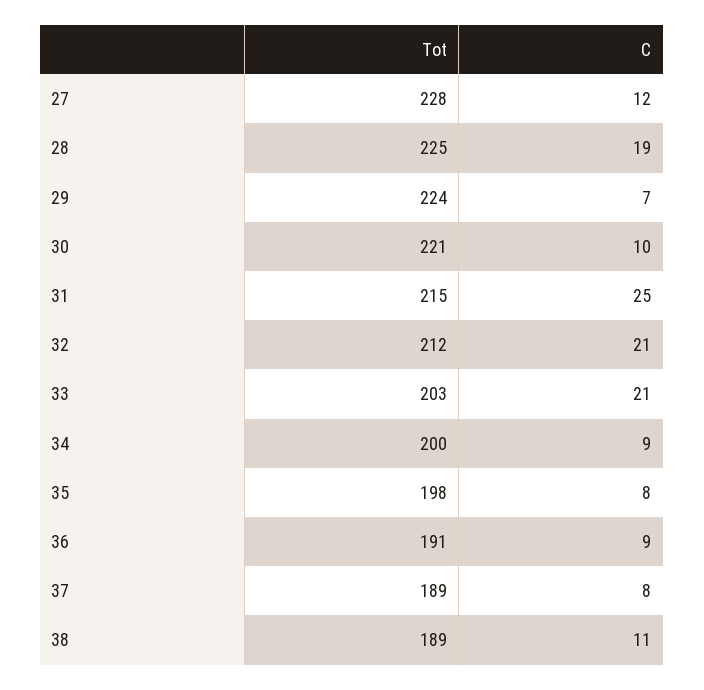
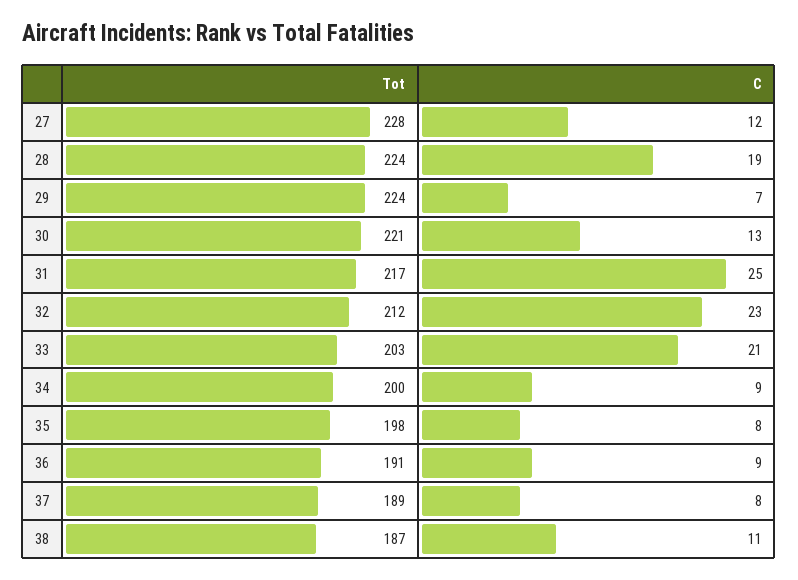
  {
    "Tot": {
      "27": 228,
-     "28": 225,
+     "28": 224,
      "29": 224,
      "30": 221,
-     "31": 215,
+     "31": 217,
      "32": 212,
      "33": 203,
      "34": 200,
      "35": 198,
      "36": 191,
      "37": 189,
-     "38": 189
+     "38": 187
    },
    "C": {
      "27": 12,
      "28": 19,
      "29": 7,
-     "30": 10,
+     "30": 13,
      "31": 25,
-     "32": 21,
+     "32": 23,
      "33": 21,
      "34": 9,
      "35": 8,
      "36": 9,
      "37": 8,
      "38": 11
    }
  }

